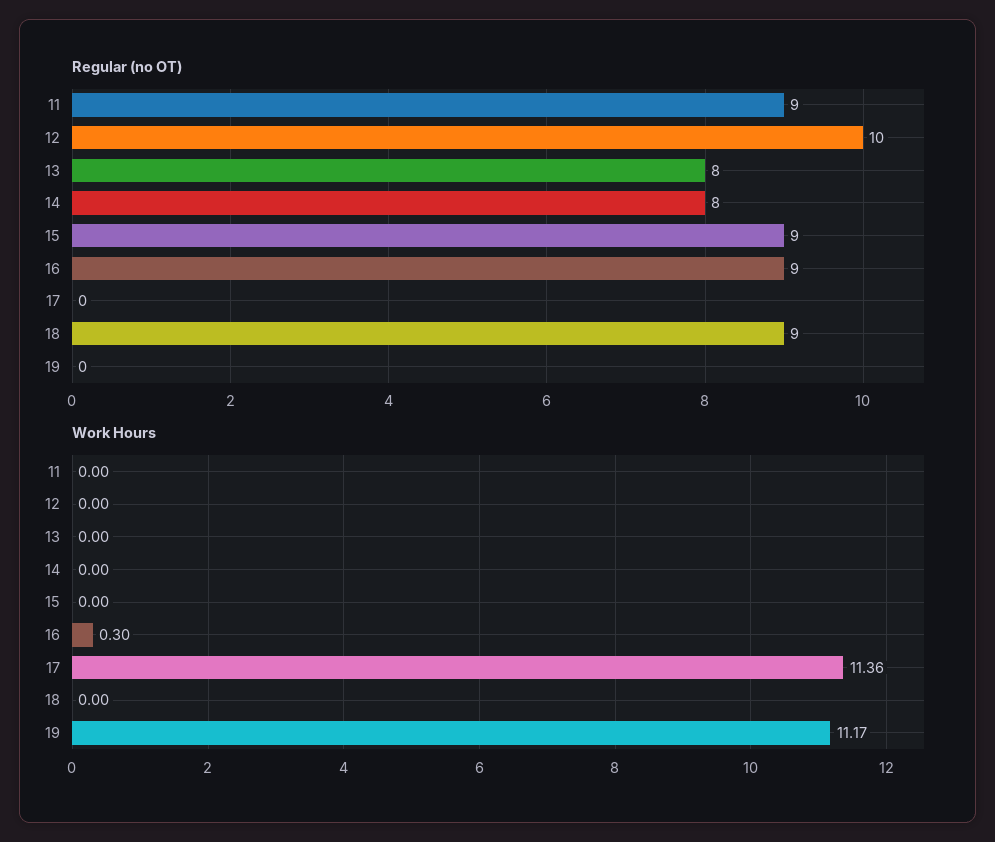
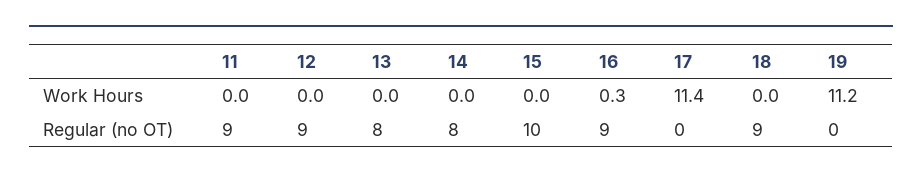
  {
    "Regular (no OT)": {
      "11": 9,
-     "12": 10,
+     "12": 9,
      "13": 8,
      "14": 8,
-     "15": 9,
+     "15": 10,
      "16": 9,
      "17": 0,
      "18": 9,
      "19": 0
    },
    "Work Hours": {
      "11": 0,
      "12": 0,
      "13": 0,
      "14": 0,
      "15": 0,
      "16": 0.3,
      "17": 11.36,
      "18": 0,
      "19": 11.17
    }
  }

